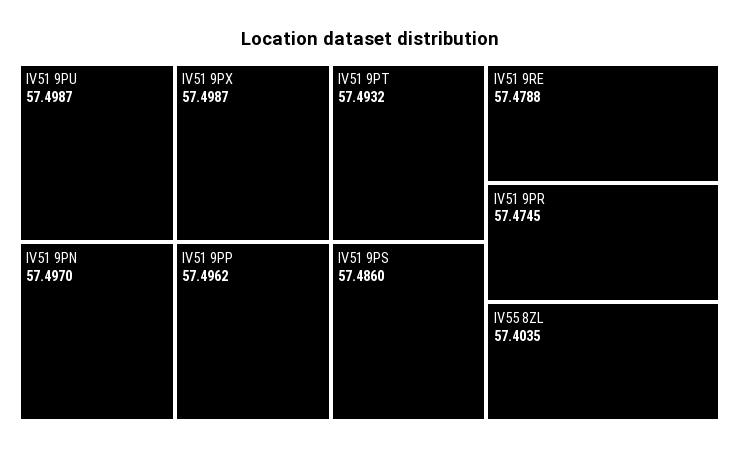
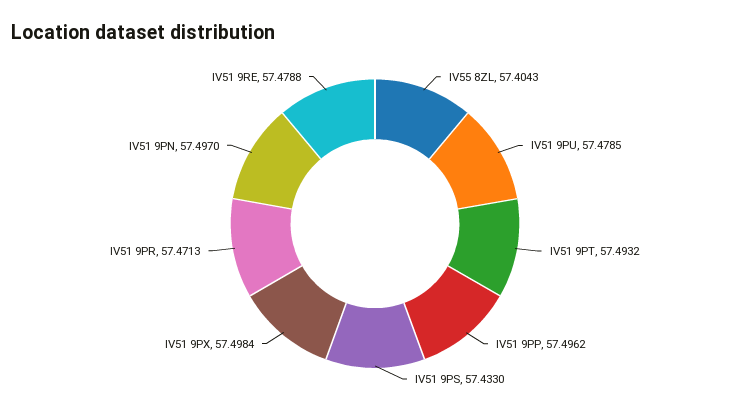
  {
-   "IV51 9PU": 57.4987,
+   "IV51 9PU": 57.4785,
-   "IV51 9PX": 57.4987,
+   "IV51 9PX": 57.4984,
    "IV51 9PN": 57.497,
    "IV51 9PP": 57.4962,
    "IV51 9PT": 57.4932,
-   "IV51 9PS": 57.486,
+   "IV51 9PS": 57.433,
    "IV51 9RE": 57.4788,
-   "IV51 9PR": 57.4745,
+   "IV51 9PR": 57.4713,
-   "IV55 8ZL": 57.4035
+   "IV55 8ZL": 57.4043
  }

